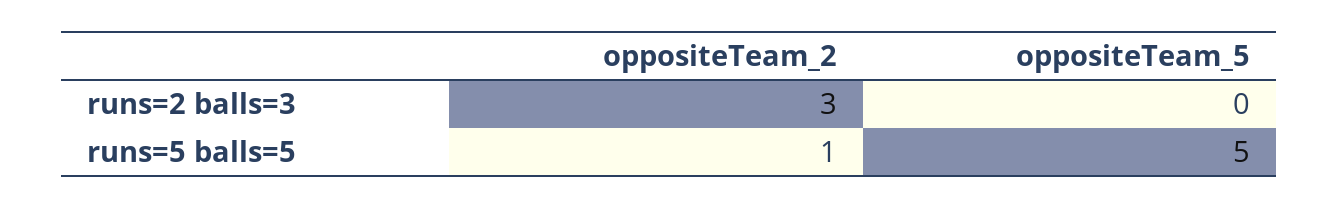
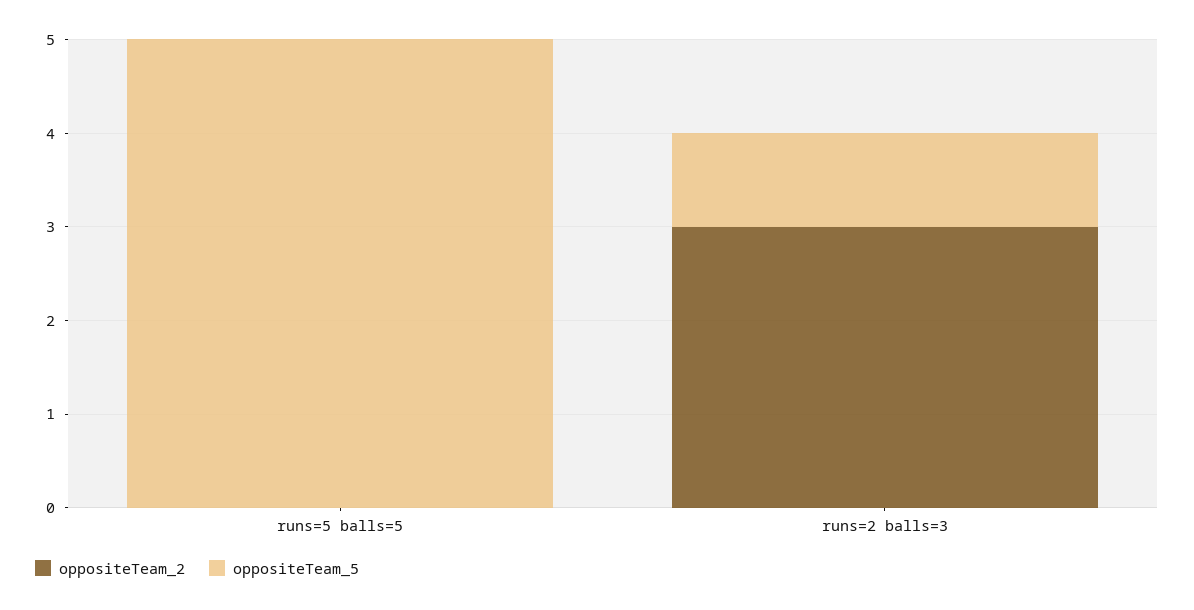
  {
    "oppositeTeam_2": {
      "runs=2 balls=3": 3,
-     "runs=5 balls=5": 1
+     "runs=5 balls=5": 0
    },
    "oppositeTeam_5": {
-     "runs=2 balls=3": 0,
+     "runs=2 balls=3": 1,
      "runs=5 balls=5": 5
    }
  }

